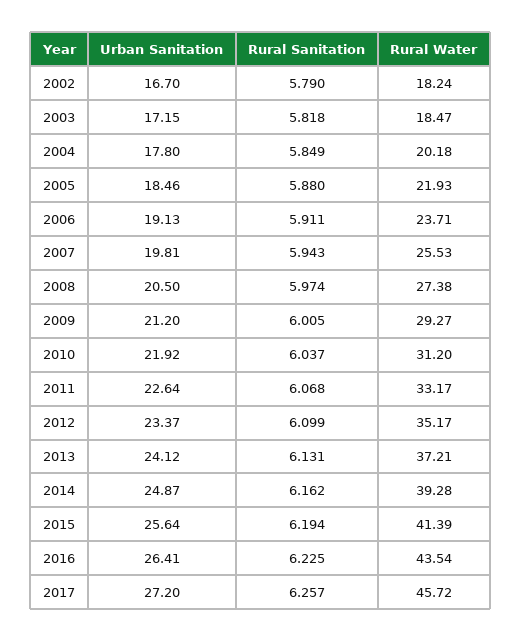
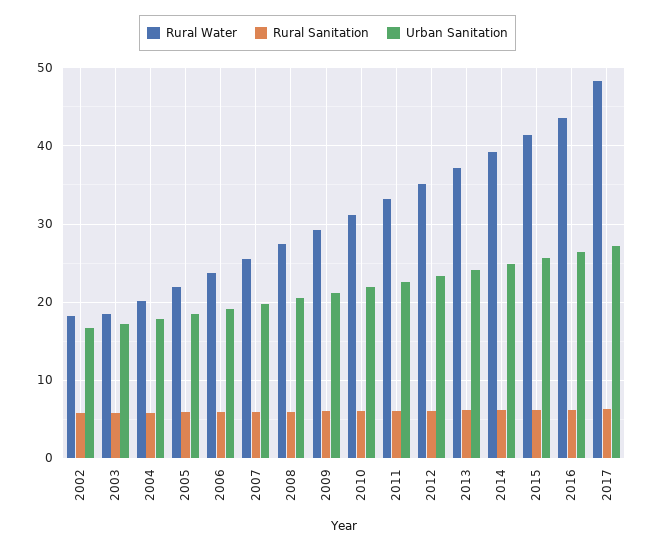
  {
    "Urban Sanitation": {
      "2002": 16.7,
      "2003": 17.15,
      "2004": 17.8,
      "2005": 18.46,
      "2006": 19.13,
      "2007": 19.81,
      "2008": 20.5,
      "2009": 21.2,
      "2010": 21.92,
      "2011": 22.64,
      "2012": 23.37,
      "2013": 24.12,
      "2014": 24.87,
      "2015": 25.64,
      "2016": 26.41,
      "2017": 27.2
    },
    "Rural Sanitation": {
      "2002": 5.79,
      "2003": 5.818,
      "2004": 5.849,
      "2005": 5.88,
      "2006": 5.911,
      "2007": 5.943,
      "2008": 5.974,
      "2009": 6.005,
      "2010": 6.037,
      "2011": 6.068,
      "2012": 6.099,
      "2013": 6.131,
      "2014": 6.162,
      "2015": 6.194,
      "2016": 6.225,
      "2017": 6.257
    },
    "Rural Water": {
      "2002": 18.24,
      "2003": 18.47,
      "2004": 20.18,
      "2005": 21.93,
      "2006": 23.71,
      "2007": 25.53,
      "2008": 27.38,
      "2009": 29.27,
      "2010": 31.2,
      "2011": 33.17,
      "2012": 35.17,
      "2013": 37.21,
      "2014": 39.28,
      "2015": 41.39,
      "2016": 43.54,
-     "2017": 45.72
+     "2017": 48
    }
  }

